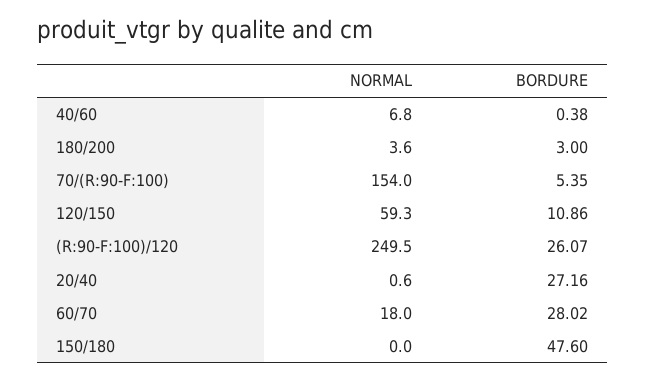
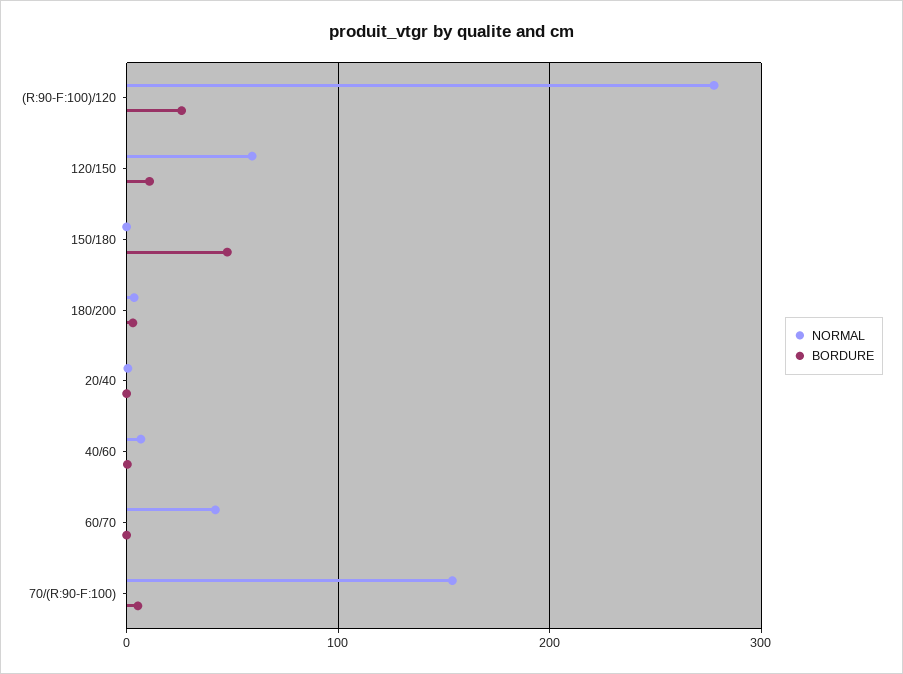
  {
    "NORMAL": {
      "40/60": 6.8,
      "180/200": 3.6,
      "70/(R:90-F:100)": 154,
      "120/150": 59.3,
-     "(R:90-F:100)/120": 249.5,
+     "(R:90-F:100)/120": 280,
      "20/40": 0.6,
-     "60/70": 18,
+     "60/70": 40,
      "150/180": 0
    },
    "BORDURE": {
      "40/60": 0.38,
      "180/200": 3,
      "70/(R:90-F:100)": 5.35,
      "120/150": 10.86,
      "(R:90-F:100)/120": 26.07,
-     "20/40": 27.16,
+     "20/40": 0,
-     "60/70": 28.02,
+     "60/70": 0,
      "150/180": 47.6
    }
  }

